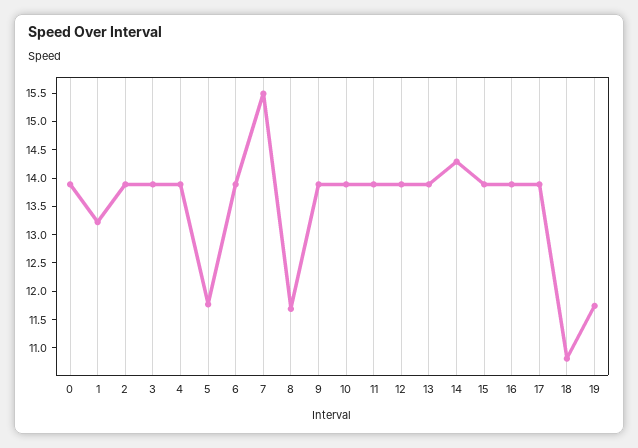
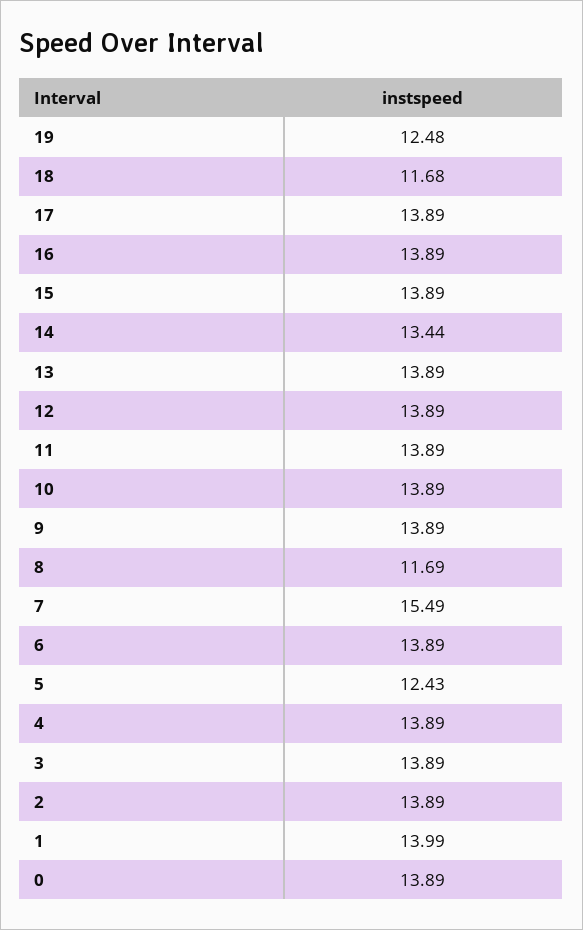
  {
    "0": 13.89,
-   "1": 13.25,
+   "1": 13.99,
    "2": 13.89,
    "3": 13.89,
    "4": 13.89,
-   "5": 11.75,
+   "5": 12.43,
    "6": 13.89,
    "7": 15.49,
    "8": 11.69,
    "9": 13.89,
    "10": 13.89,
    "11": 13.89,
    "12": 13.89,
    "13": 13.89,
-   "14": 14.25,
+   "14": 13.44,
    "15": 13.89,
    "16": 13.89,
    "17": 13.89,
-   "18": 10.75,
+   "18": 11.68,
-   "19": 11.75
+   "19": 12.48
  }

